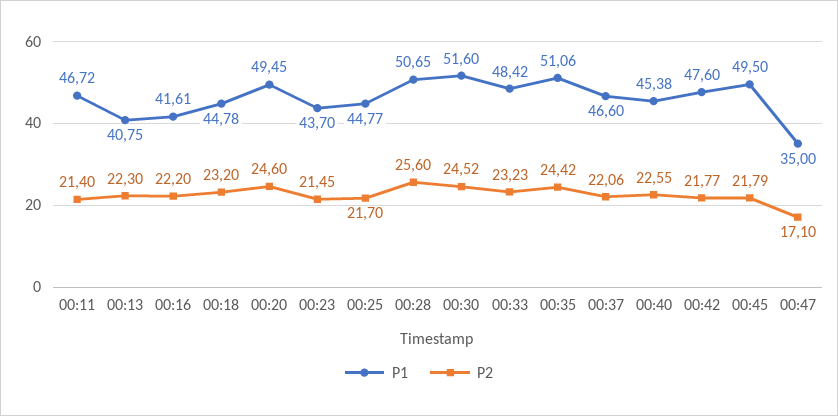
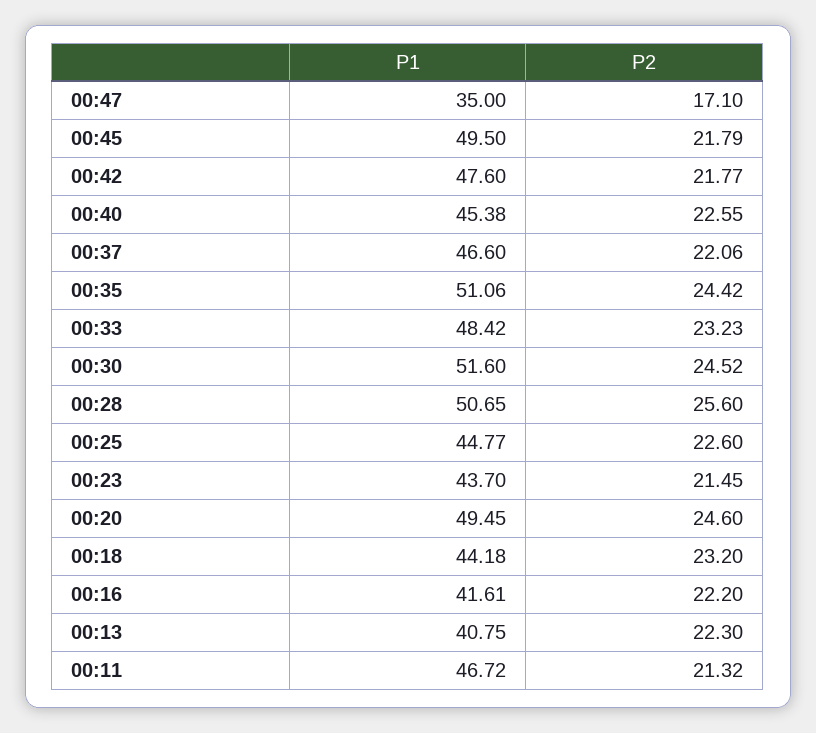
  {
    "P1": {
      "00:11": 46.72,
      "00:13": 40.75,
      "00:16": 41.61,
-     "00:18": 44.78,
+     "00:18": 44.18,
      "00:20": 49.45,
      "00:23": 43.7,
      "00:25": 44.77,
      "00:28": 50.65,
      "00:30": 51.6,
      "00:33": 48.42,
      "00:35": 51.06,
      "00:37": 46.6,
      "00:40": 45.38,
      "00:42": 47.6,
      "00:45": 49.5,
      "00:47": 35
    },
    "P2": {
-     "00:11": 21.4,
+     "00:11": 21.32,
      "00:13": 22.3,
      "00:16": 22.2,
      "00:18": 23.2,
      "00:20": 24.6,
      "00:23": 21.45,
-     "00:25": 21.7,
+     "00:25": 22.6,
      "00:28": 25.6,
      "00:30": 24.52,
      "00:33": 23.23,
      "00:35": 24.42,
      "00:37": 22.06,
      "00:40": 22.55,
      "00:42": 21.77,
      "00:45": 21.79,
      "00:47": 17.1
    }
  }

